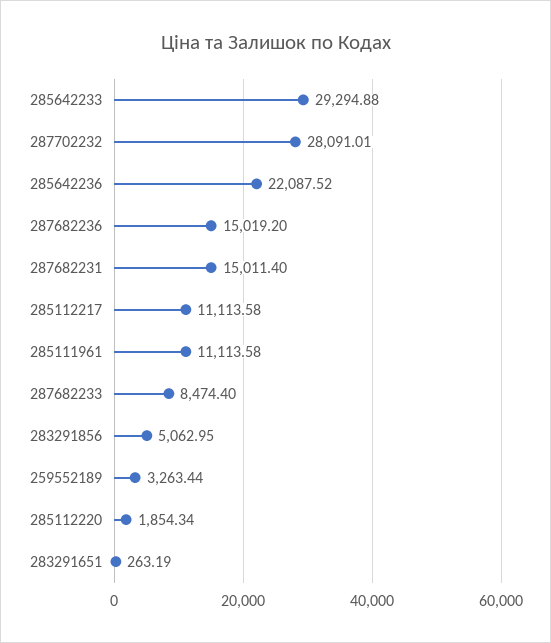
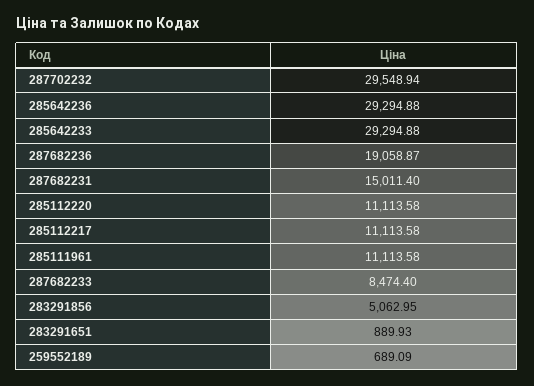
  {
    "285642233": 29294.88,
-   "287702232": 28091.01,
+   "287702232": 29548.94,
-   "285642236": 22087.52,
+   "285642236": 29294.88,
-   "287682236": 15019.2,
+   "287682236": 19058.87,
    "287682231": 15011.4,
    "285112217": 11113.58,
    "285111961": 11113.58,
    "287682233": 8474.4,
    "283291856": 5062.95,
-   "259552189": 3263.44,
+   "259552189": 689.09,
-   "285112220": 1854.34,
+   "285112220": 11113.58,
-   "283291651": 263.19
+   "283291651": 889.93
  }

